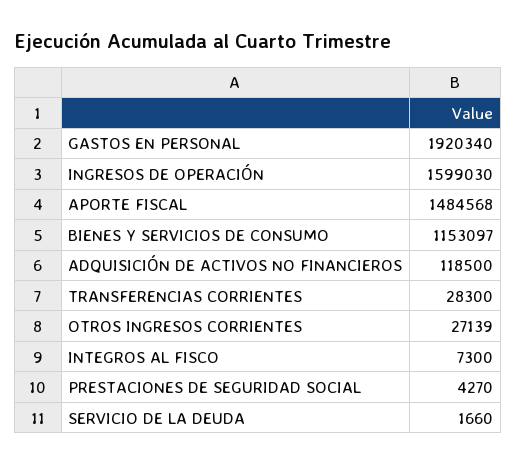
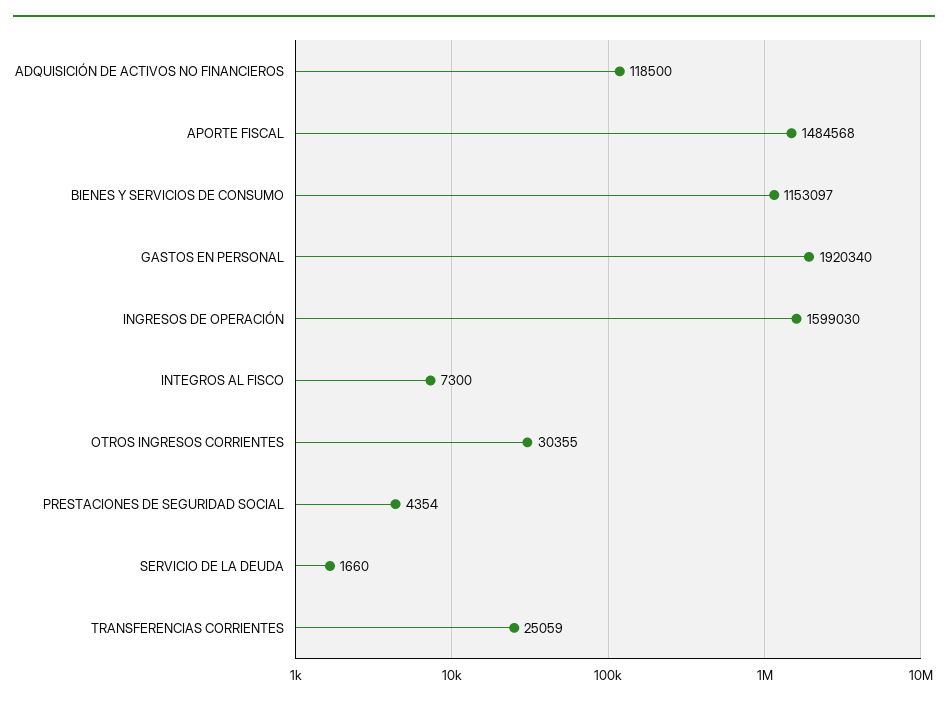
  {
    "GASTOS EN PERSONAL": 1920340,
    "INGRESOS DE OPERACIÓN": 1599030,
    "APORTE FISCAL": 1484568,
    "BIENES Y SERVICIOS DE CONSUMO": 1153097,
    "ADQUISICIÓN DE ACTIVOS NO FINANCIEROS": 118500,
-   "TRANSFERENCIAS CORRIENTES": 28300,
+   "TRANSFERENCIAS CORRIENTES": 25059,
-   "OTROS INGRESOS CORRIENTES": 27139,
+   "OTROS INGRESOS CORRIENTES": 30355,
    "INTEGROS AL FISCO": 7300,
-   "PRESTACIONES DE SEGURIDAD SOCIAL": 4270,
+   "PRESTACIONES DE SEGURIDAD SOCIAL": 4354,
    "SERVICIO DE LA DEUDA": 1660
  }

